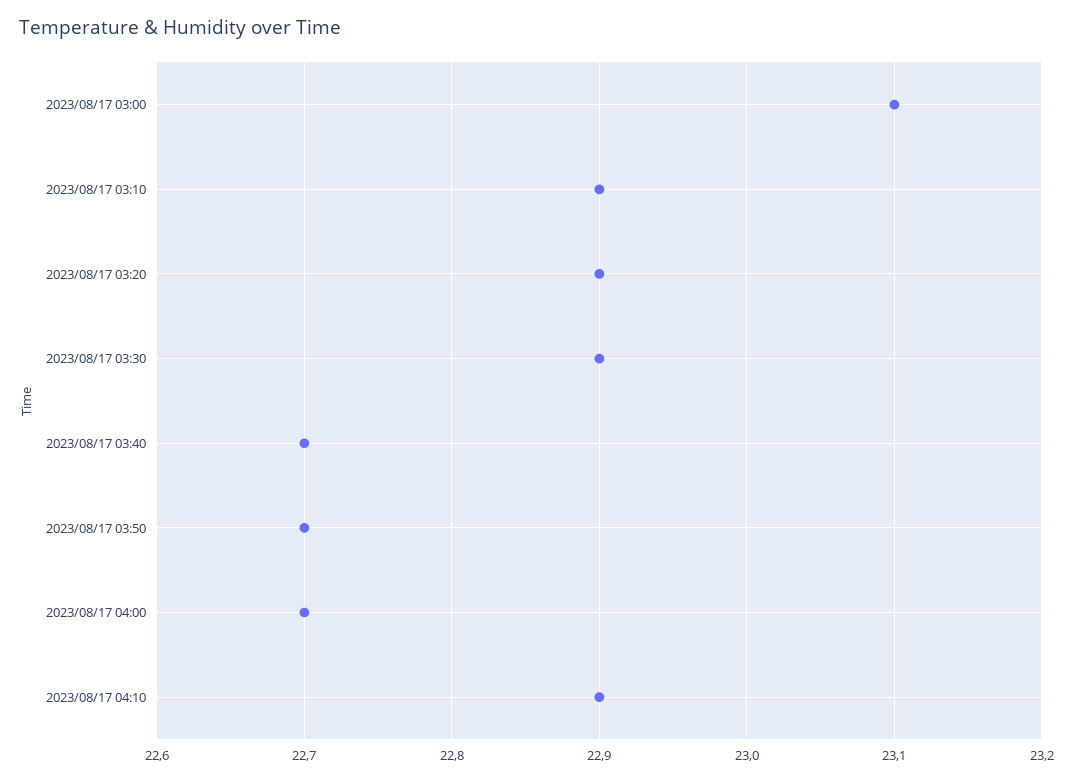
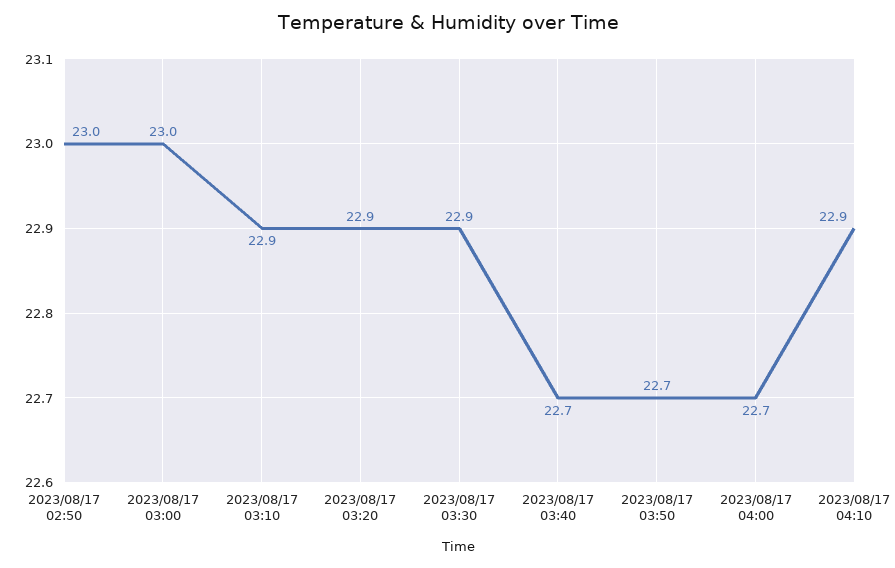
  {
-   "2023/08/17 03:00": 23.1,
+   "2023/08/17 03:00": 23,
    "2023/08/17 03:10": 22.9,
    "2023/08/17 03:20": 22.9,
    "2023/08/17 03:30": 22.9,
    "2023/08/17 03:40": 22.7,
    "2023/08/17 03:50": 22.7,
    "2023/08/17 04:00": 22.7,
-   "2023/08/17 04:10": 22.9
+   "2023/08/17 04:10": 22.9,
+   "2023/08/17 02:50": 23
  }

